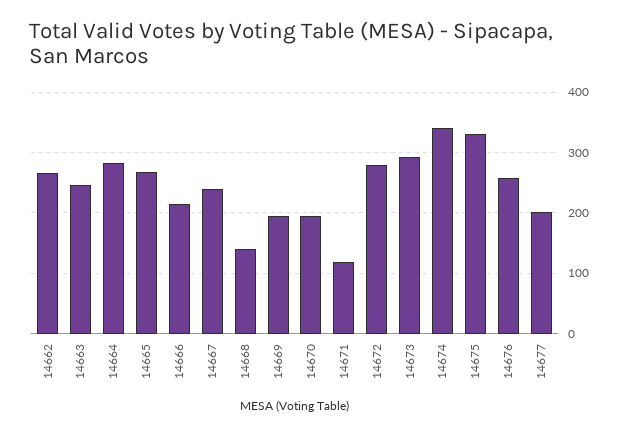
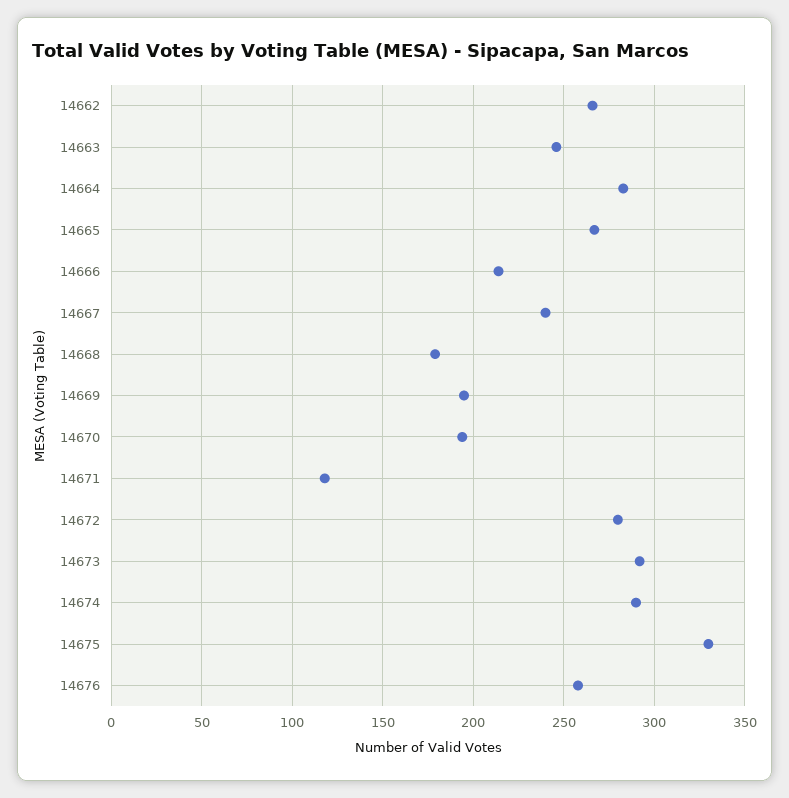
  {
    "14662": 265,
    "14663": 245,
    "14664": 285,
    "14665": 265,
    "14666": 215,
    "14667": 240,
-   "14668": 140,
+   "14668": 180,
    "14669": 195,
    "14670": 195,
    "14671": 120,
    "14672": 280,
    "14673": 290,
-   "14674": 340,
+   "14674": 290,
    "14675": 330,
-   "14676": 260,
+   "14676": 260
-   "14677": 200
  }

